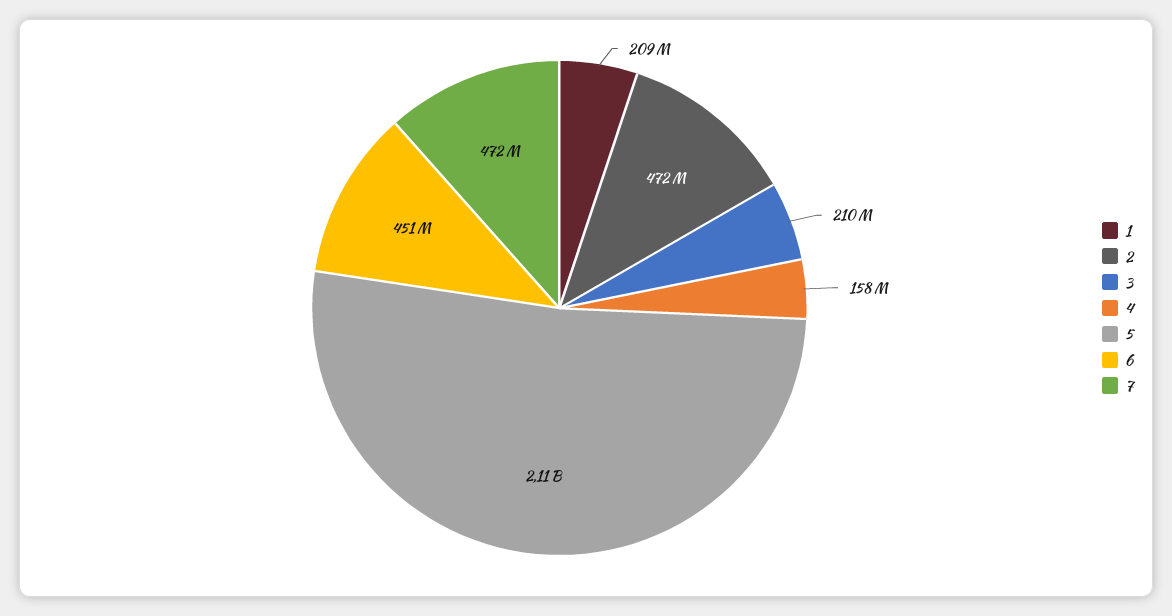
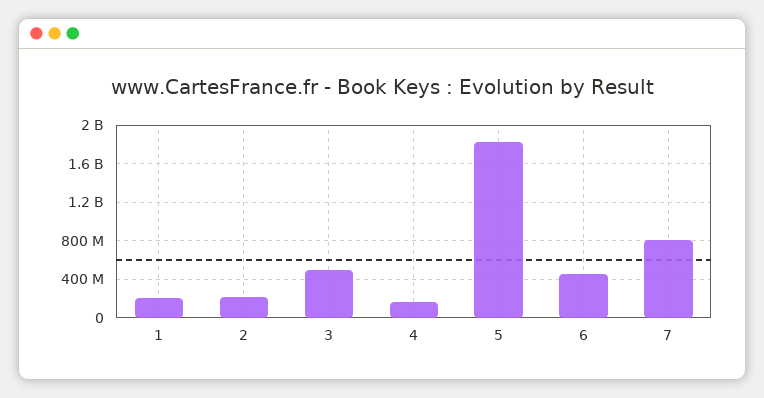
  {
    "1": 209000000,
-   "2": 472000000,
+   "2": 200000000,
-   "3": 210000000,
+   "3": 500000000,
    "4": 158000000,
-   "5": 2110000000,
+   "5": 1800000000,
    "6": 451000000,
-   "7": 472000000
+   "7": 800000000
  }

